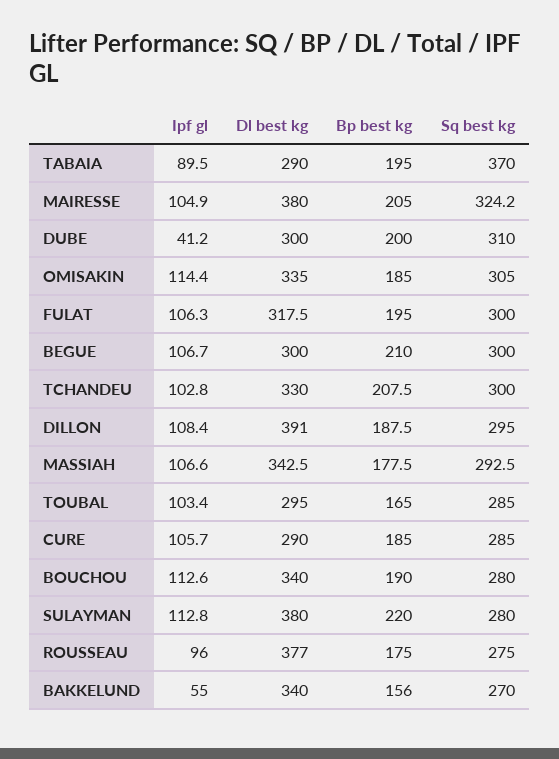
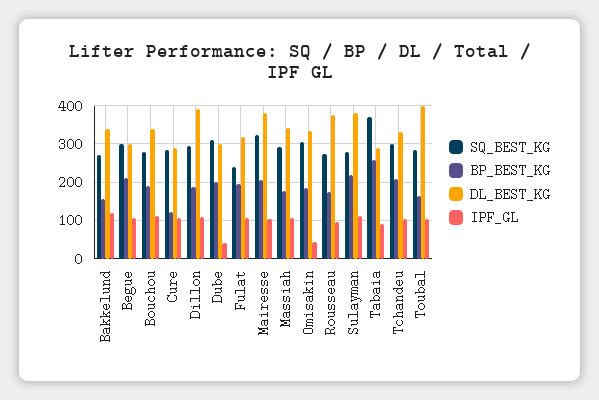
  {
    "Ipf gl": {
      "TABAIA": 89.5,
      "MAIRESSE": 104.9,
      "DUBE": 41.2,
-     "OMISAKIN": 114.4,
+     "OMISAKIN": 40,
      "FULAT": 106.3,
      "BEGUE": 106.7,
      "TCHANDEU": 102.8,
      "DILLON": 108.4,
      "MASSIAH": 106.6,
      "TOUBAL": 103.4,
      "CURE": 105.7,
      "BOUCHOU": 112.6,
      "SULAYMAN": 112.8,
      "ROUSSEAU": 96,
-     "BAKKELUND": 55
+     "BAKKELUND": 120
    },
    "Dl best kg": {
      "TABAIA": 290,
      "MAIRESSE": 380,
      "DUBE": 300,
      "OMISAKIN": 335,
      "FULAT": 317.5,
      "BEGUE": 300,
      "TCHANDEU": 330,
      "DILLON": 391,
      "MASSIAH": 342.5,
-     "TOUBAL": 295,
+     "TOUBAL": 400,
      "CURE": 290,
      "BOUCHOU": 340,
      "SULAYMAN": 380,
      "ROUSSEAU": 377,
      "BAKKELUND": 340
    },
    "Bp best kg": {
-     "TABAIA": 195,
+     "TABAIA": 260,
      "MAIRESSE": 205,
      "DUBE": 200,
      "OMISAKIN": 185,
      "FULAT": 195,
      "BEGUE": 210,
      "TCHANDEU": 207.5,
      "DILLON": 187.5,
      "MASSIAH": 177.5,
      "TOUBAL": 165,
-     "CURE": 185,
+     "CURE": 120,
      "BOUCHOU": 190,
      "SULAYMAN": 220,
      "ROUSSEAU": 175,
      "BAKKELUND": 156
    },
    "Sq best kg": {
      "TABAIA": 370,
      "MAIRESSE": 324.2,
      "DUBE": 310,
      "OMISAKIN": 305,
-     "FULAT": 300,
+     "FULAT": 240,
      "BEGUE": 300,
      "TCHANDEU": 300,
      "DILLON": 295,
      "MASSIAH": 292.5,
      "TOUBAL": 285,
      "CURE": 285,
      "BOUCHOU": 280,
      "SULAYMAN": 280,
      "ROUSSEAU": 275,
      "BAKKELUND": 270
    }
  }

